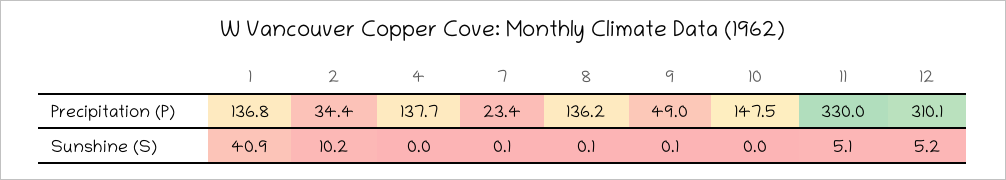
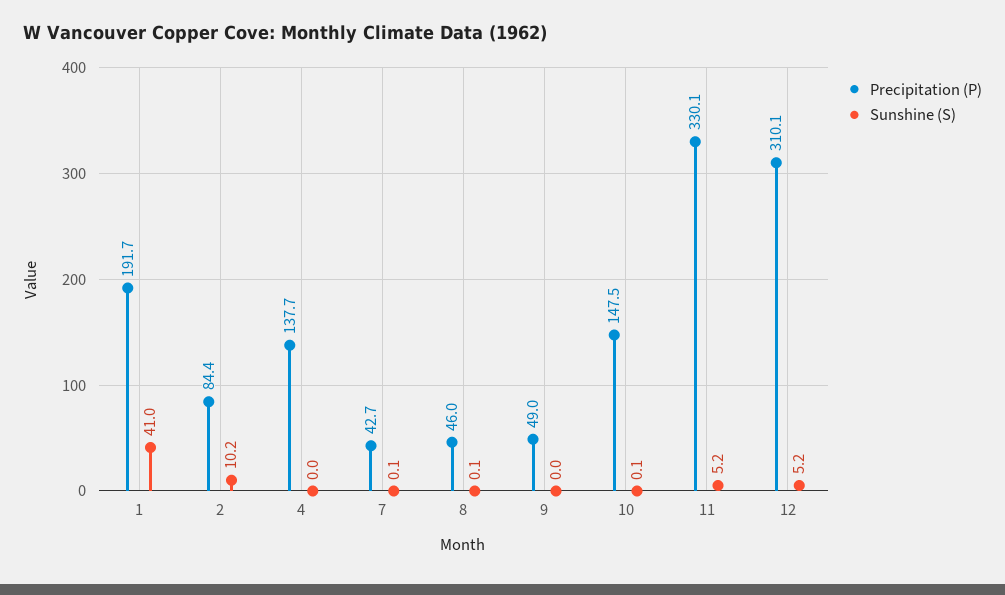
  {
    "Precipitation (P)": {
-     "1": 136.8,
+     "1": 191.7,
-     "2": 34.4,
+     "2": 84.4,
      "4": 137.7,
-     "7": 23.4,
+     "7": 42.7,
-     "8": 136.2,
+     "8": 46,
      "9": 49,
      "10": 147.5,
-     "11": 330,
+     "11": 330.1,
      "12": 310.1
    },
    "Sunshine (S)": {
-     "1": 40.9,
+     "1": 41,
      "2": 10.2,
      "4": 0,
      "7": 0.1,
      "8": 0.1,
-     "9": 0.1,
+     "9": 0,
-     "10": 0,
+     "10": 0.1,
-     "11": 5.1,
+     "11": 5.2,
      "12": 5.2
    }
  }

